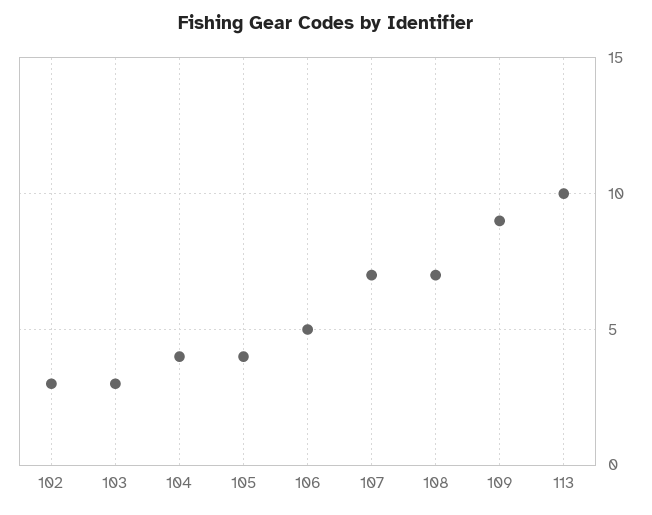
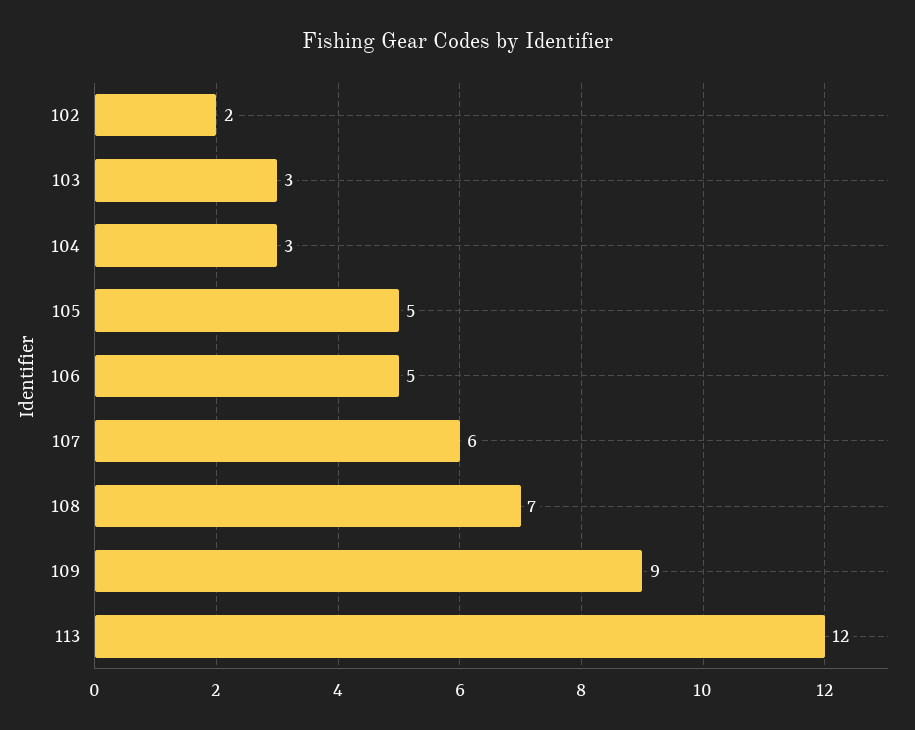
  {
-   "102": 3,
+   "102": 2,
    "103": 3,
-   "104": 4,
+   "104": 3,
-   "105": 4,
+   "105": 5,
    "106": 5,
-   "107": 7,
+   "107": 6,
    "108": 7,
    "109": 9,
-   "113": 10
+   "113": 12
  }

